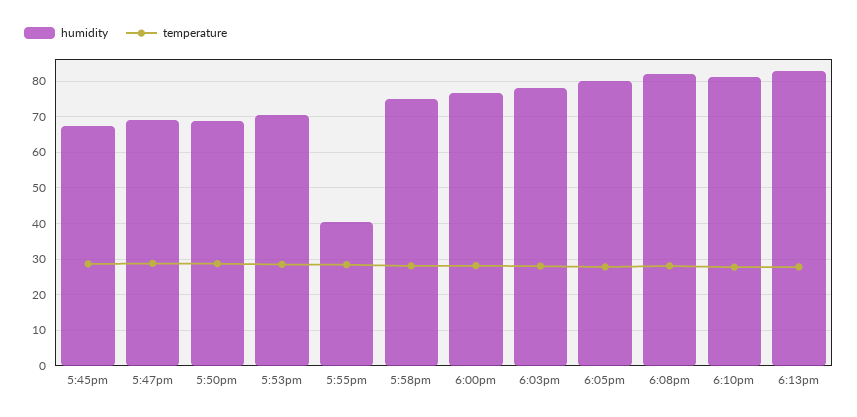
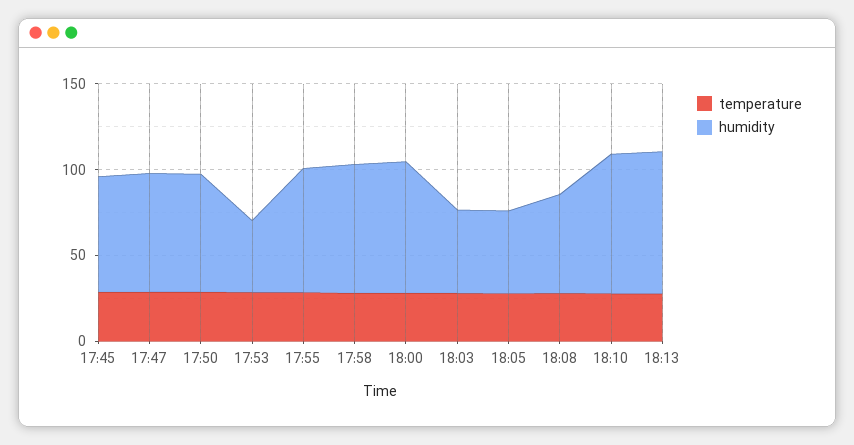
  {
    "humidity": {
      "5:45pm": 68,
      "5:47pm": 70,
      "5:50pm": 68,
-     "5:53pm": 70,
+     "5:53pm": 40,
-     "5:55pm": 40,
+     "5:55pm": 70,
      "5:58pm": 74,
      "6:00pm": 76,
-     "6:03pm": 78,
+     "6:03pm": 50,
-     "6:05pm": 80,
+     "6:05pm": 50,
-     "6:08pm": 82,
+     "6:08pm": 60,
      "6:10pm": 82,
      "6:13pm": 82
    },
    "temperature": {
      "5:45pm": 28,
      "5:47pm": 28,
      "5:50pm": 28,
      "5:53pm": 28,
      "5:55pm": 28,
      "5:58pm": 28,
      "6:00pm": 28,
      "6:03pm": 28,
      "6:05pm": 28,
      "6:08pm": 28,
      "6:10pm": 28,
      "6:13pm": 28
    }
  }

